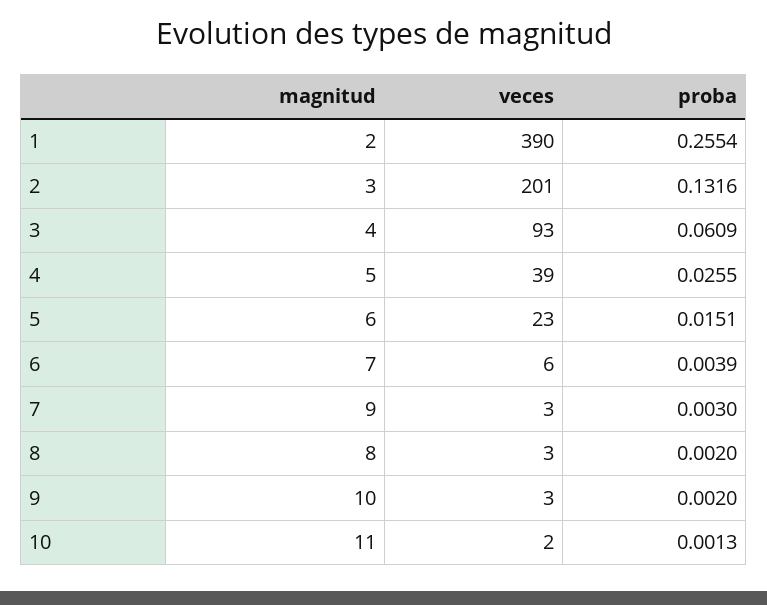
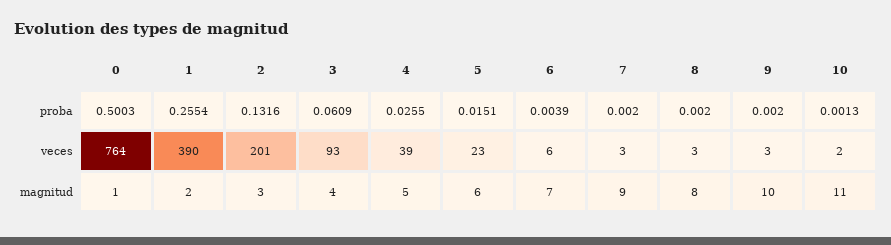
  {
    "magnitud": {
      "1": 2,
      "2": 3,
      "3": 4,
      "4": 5,
      "5": 6,
      "6": 7,
      "7": 9,
      "8": 8,
      "9": 10,
-     "10": 11
+     "10": 11,
+     "0": 1
    },
    "veces": {
      "1": 390,
      "2": 201,
      "3": 93,
      "4": 39,
      "5": 23,
      "6": 6,
      "7": 3,
      "8": 3,
      "9": 3,
-     "10": 2
+     "10": 2,
+     "0": 764
    },
    "proba": {
      "1": 0.2554,
      "2": 0.1316,
      "3": 0.0609,
      "4": 0.0255,
      "5": 0.0151,
      "6": 0.0039,
-     "7": 0.003,
+     "7": 0.002,
      "8": 0.002,
      "9": 0.002,
-     "10": 0.0013
+     "10": 0.0013,
+     "0": 0.5003
    }
  }

